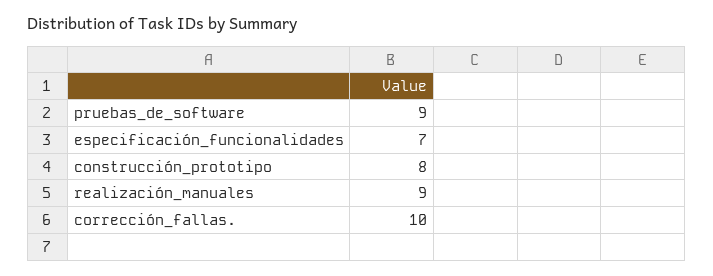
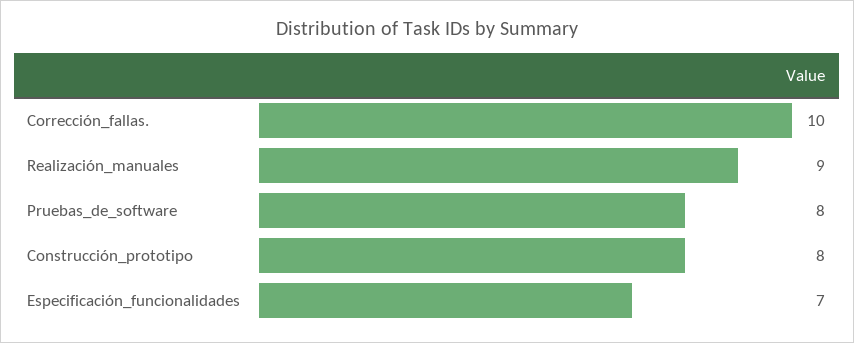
  {
-   "pruebas_de_software": 9,
+   "pruebas_de_software": 8,
    "especificación_funcionalidades": 7,
    "construcción_prototipo": 8,
    "realización_manuales": 9,
    "corrección_fallas.": 10
  }

